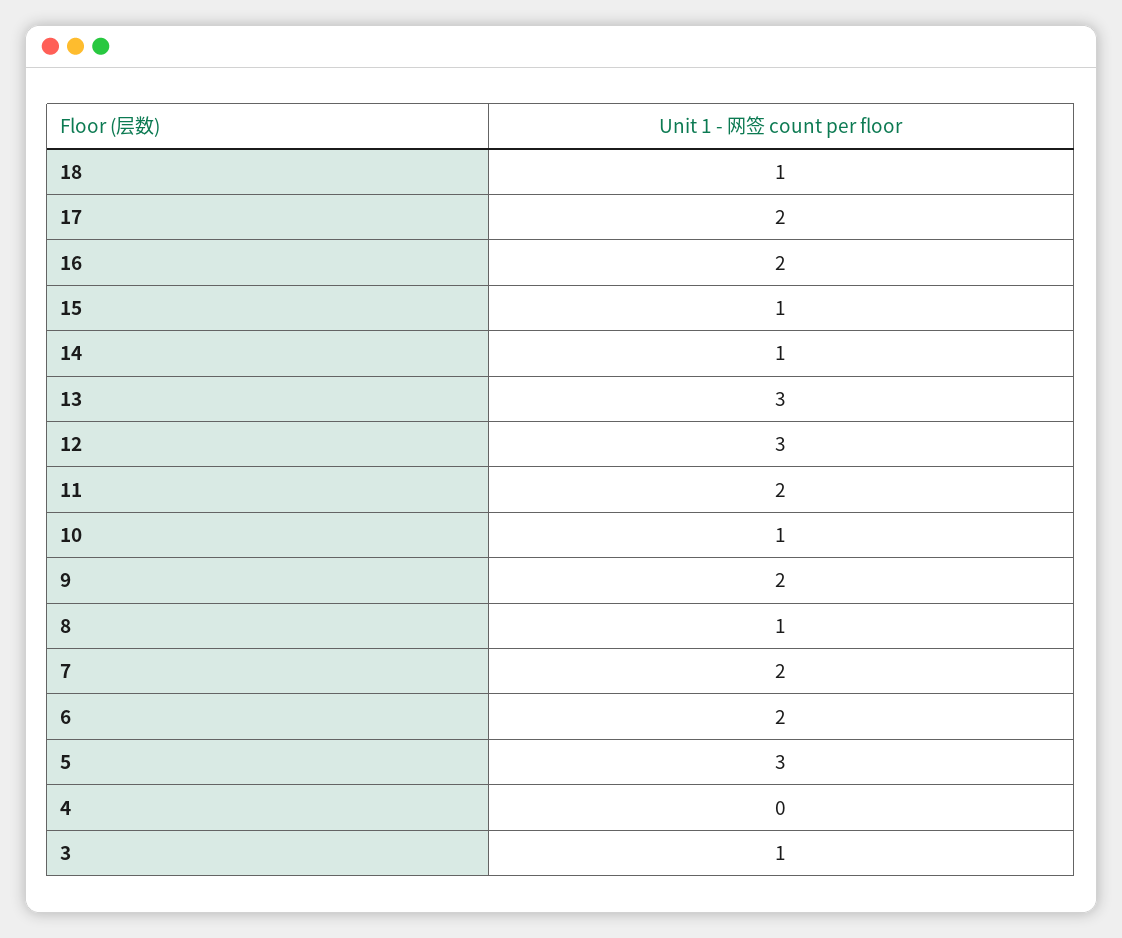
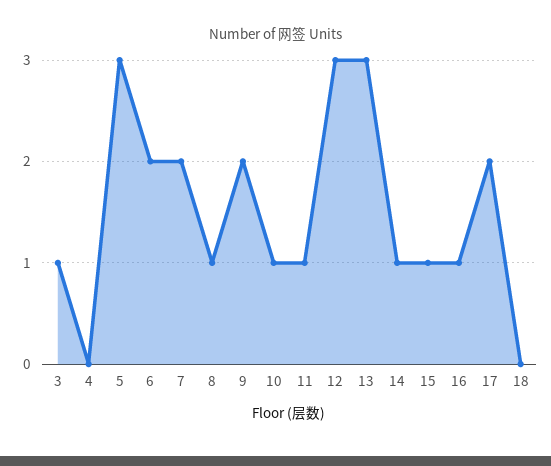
  {
-   "18": 1,
+   "18": 0,
    "17": 2,
-   "16": 2,
+   "16": 1,
    "15": 1,
    "14": 1,
    "13": 3,
    "12": 3,
-   "11": 2,
+   "11": 1,
    "10": 1,
    "9": 2,
    "8": 1,
    "7": 2,
    "6": 2,
    "5": 3,
    "4": 0,
    "3": 1
  }

